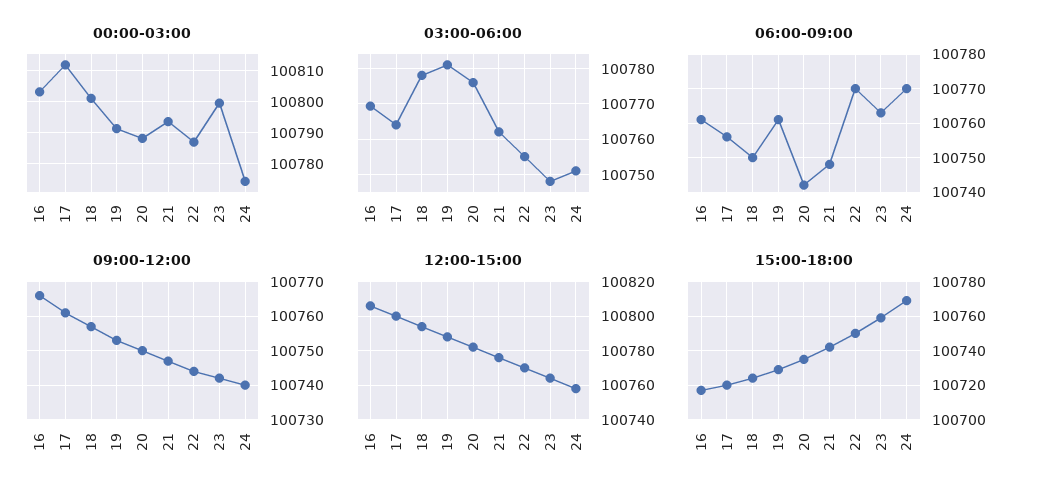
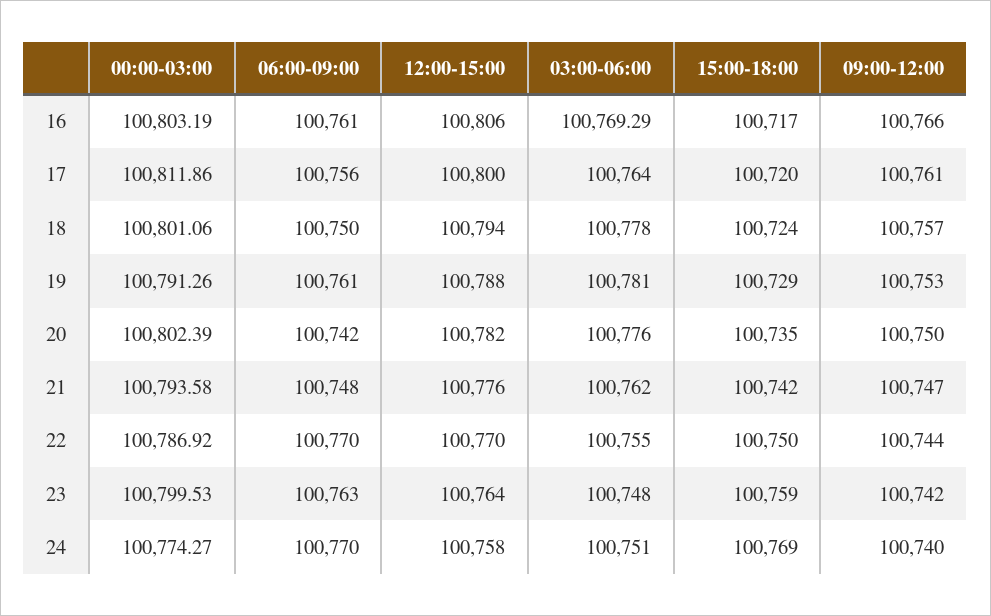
  {
    "00:00-03:00": {
      "16": 100803.19,
      "17": 100811.86,
      "18": 100801.06,
      "19": 100791.26,
-     "20": 100788,
+     "20": 100802.39,
      "21": 100793.58,
      "22": 100786.92,
      "23": 100799.53,
      "24": 100774.27
    },
    "03:00-06:00": {
      "16": 100769.29,
      "17": 100764,
      "18": 100778,
      "19": 100781,
      "20": 100776,
      "21": 100762,
      "22": 100755,
      "23": 100748,
      "24": 100751
    },
    "06:00-09:00": {
      "16": 100761,
      "17": 100756,
      "18": 100750,
      "19": 100761,
      "20": 100742,
      "21": 100748,
      "22": 100770,
      "23": 100763,
      "24": 100770
    },
    "09:00-12:00": {
      "16": 100766,
      "17": 100761,
      "18": 100757,
      "19": 100753,
      "20": 100750,
      "21": 100747,
      "22": 100744,
      "23": 100742,
      "24": 100740
    },
    "12:00-15:00": {
      "16": 100806,
      "17": 100800,
      "18": 100794,
      "19": 100788,
      "20": 100782,
      "21": 100776,
      "22": 100770,
      "23": 100764,
      "24": 100758
    },
    "15:00-18:00": {
      "16": 100717,
      "17": 100720,
      "18": 100724,
      "19": 100729,
      "20": 100735,
      "21": 100742,
      "22": 100750,
      "23": 100759,
      "24": 100769
    }
  }

